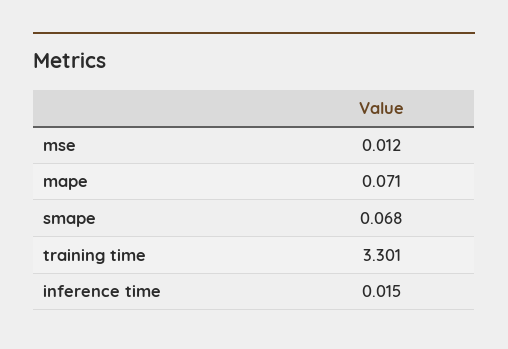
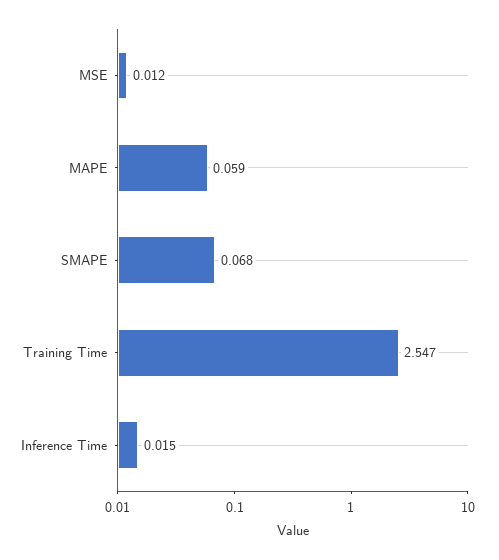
  {
    "mse": 0.012,
-   "mape": 0.071,
+   "mape": 0.059,
    "smape": 0.068,
-   "training time": 3.301,
+   "training time": 2.547,
    "inference time": 0.015
  }

